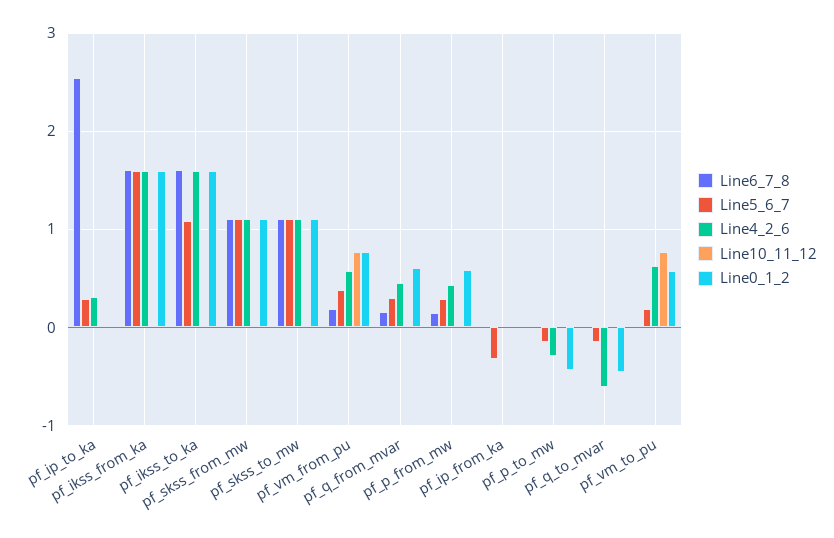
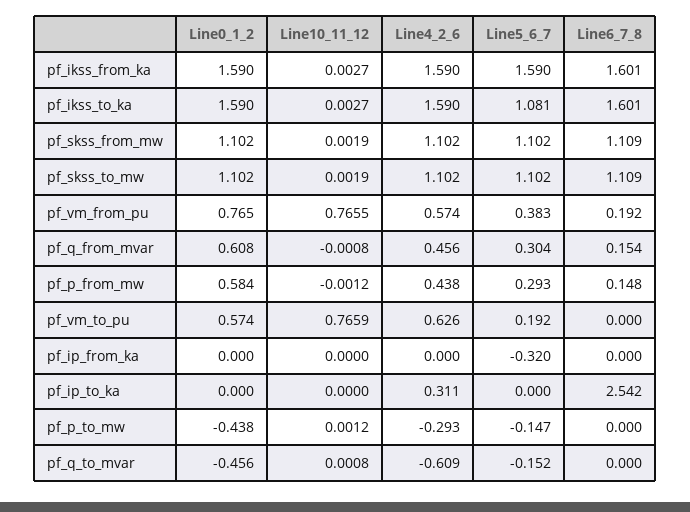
  {
    "Line6_7_8": {
      "pf_ip_to_ka": 2.542,
      "pf_ikss_from_ka": 1.601,
      "pf_ikss_to_ka": 1.601,
      "pf_skss_from_mw": 1.109,
      "pf_skss_to_mw": 1.109,
      "pf_vm_from_pu": 0.192,
      "pf_q_from_mvar": 0.154,
      "pf_p_from_mw": 0.148,
      "pf_ip_from_ka": 0,
      "pf_p_to_mw": 0,
      "pf_q_to_mvar": 0,
      "pf_vm_to_pu": 0
    },
    "Line5_6_7": {
-     "pf_ip_to_ka": 0.3,
+     "pf_ip_to_ka": 0,
      "pf_ikss_from_ka": 1.59,
      "pf_ikss_to_ka": 1.081,
      "pf_skss_from_mw": 1.102,
      "pf_skss_to_mw": 1.102,
      "pf_vm_from_pu": 0.383,
      "pf_q_from_mvar": 0.304,
      "pf_p_from_mw": 0.293,
      "pf_ip_from_ka": -0.32,
      "pf_p_to_mw": -0.147,
      "pf_q_to_mvar": -0.152,
      "pf_vm_to_pu": 0.192
    },
    "Line4_2_6": {
      "pf_ip_to_ka": 0.311,
      "pf_ikss_from_ka": 1.59,
      "pf_ikss_to_ka": 1.59,
      "pf_skss_from_mw": 1.102,
      "pf_skss_to_mw": 1.102,
      "pf_vm_from_pu": 0.574,
      "pf_q_from_mvar": 0.456,
      "pf_p_from_mw": 0.438,
      "pf_ip_from_ka": 0,
      "pf_p_to_mw": -0.293,
      "pf_q_to_mvar": -0.609,
      "pf_vm_to_pu": 0.626
    },
    "Line10_11_12": {
      "pf_ip_to_ka": 0,
      "pf_ikss_from_ka": 0.0027,
      "pf_ikss_to_ka": 0.0027,
      "pf_skss_from_mw": 0.0019,
      "pf_skss_to_mw": 0.0019,
      "pf_vm_from_pu": 0.7655,
      "pf_q_from_mvar": -0.0008,
      "pf_p_from_mw": -0.0012,
      "pf_ip_from_ka": 0,
      "pf_p_to_mw": 0.0012,
      "pf_q_to_mvar": 0.0008,
      "pf_vm_to_pu": 0.7659
    },
    "Line0_1_2": {
      "pf_ip_to_ka": 0,
      "pf_ikss_from_ka": 1.59,
      "pf_ikss_to_ka": 1.59,
      "pf_skss_from_mw": 1.102,
      "pf_skss_to_mw": 1.102,
      "pf_vm_from_pu": 0.765,
      "pf_q_from_mvar": 0.608,
      "pf_p_from_mw": 0.584,
      "pf_ip_from_ka": 0,
      "pf_p_to_mw": -0.438,
      "pf_q_to_mvar": -0.456,
      "pf_vm_to_pu": 0.574
    }
  }

